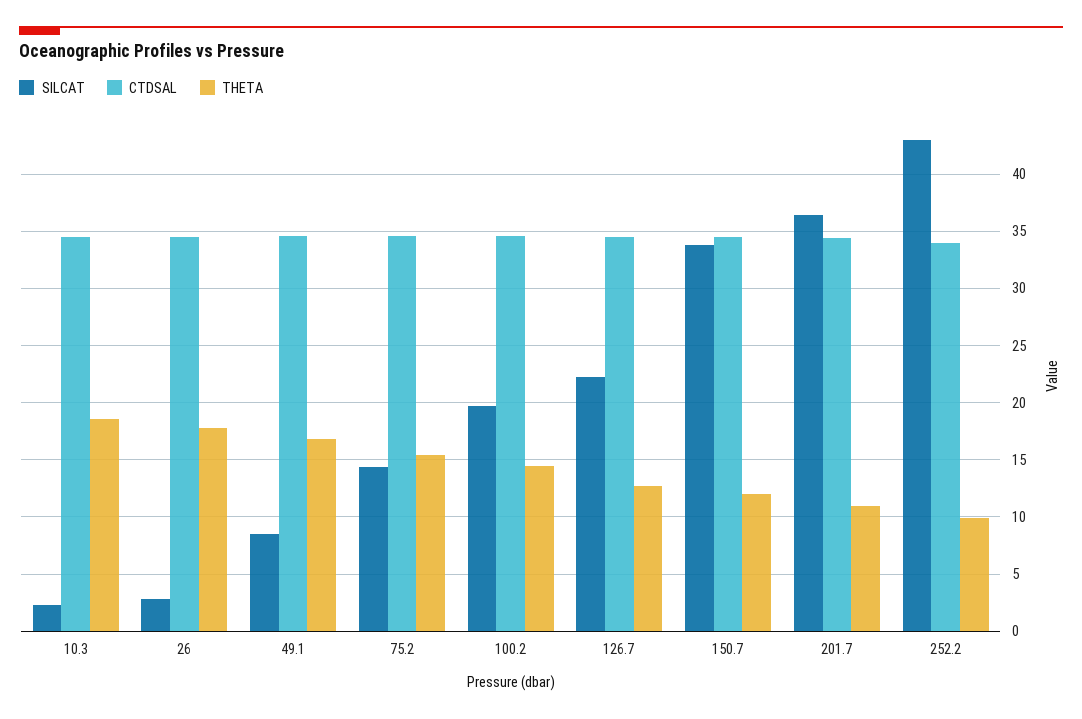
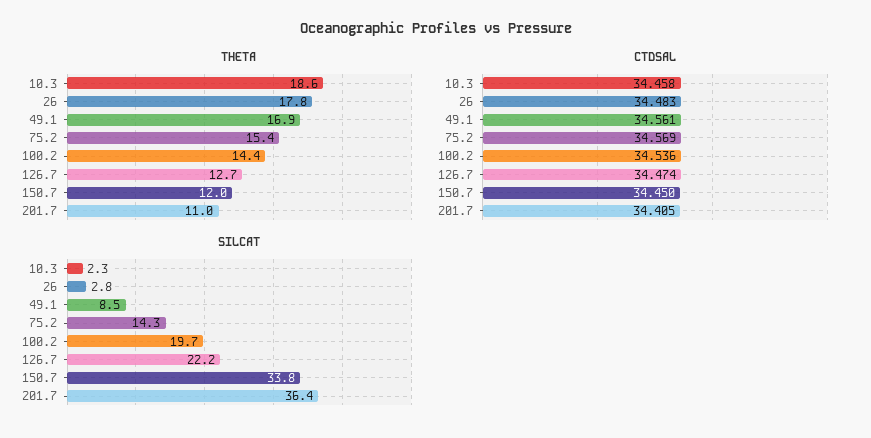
  {
    "SILCAT": {
      "10.3": 2.3,
      "26": 2.8,
      "49.1": 8.5,
      "75.2": 14.3,
      "100.2": 19.7,
      "126.7": 22.2,
      "150.7": 33.8,
-     "201.7": 36.4,
+     "201.7": 36.4
-     "252.2": 43
    },
    "CTDSAL": {
      "10.3": 34.458,
      "26": 34.483,
      "49.1": 34.561,
      "75.2": 34.569,
      "100.2": 34.536,
      "126.7": 34.474,
      "150.7": 34.45,
-     "201.7": 34.405,
+     "201.7": 34.405
-     "252.2": 34
    },
    "THETA": {
      "10.3": 18.6,
      "26": 17.8,
      "49.1": 16.9,
      "75.2": 15.4,
      "100.2": 14.4,
      "126.7": 12.7,
      "150.7": 12,
-     "201.7": 11,
+     "201.7": 11
-     "252.2": 10
    }
  }

